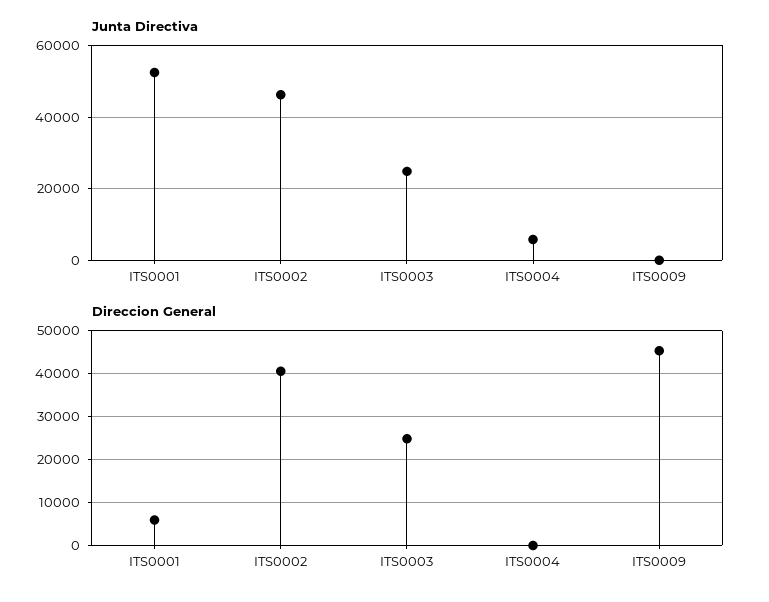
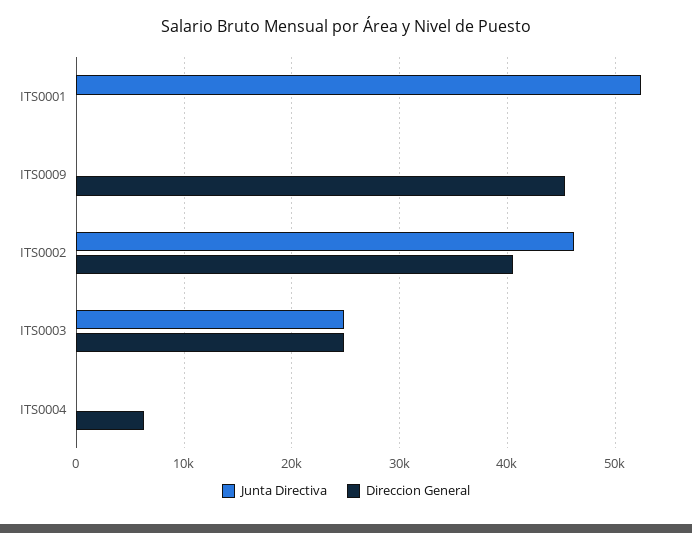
  {
    "Junta Directiva": {
      "ITS0001": 52000,
      "ITS0002": 46000,
      "ITS0003": 25000,
-     "ITS0004": 6000,
+     "ITS0004": 0,
      "ITS0009": 0
    },
    "Direccion General": {
-     "ITS0001": 6000,
+     "ITS0001": 0,
      "ITS0002": 41000,
      "ITS0003": 25000,
-     "ITS0004": 0,
+     "ITS0004": 6000,
      "ITS0009": 45000
    }
  }

